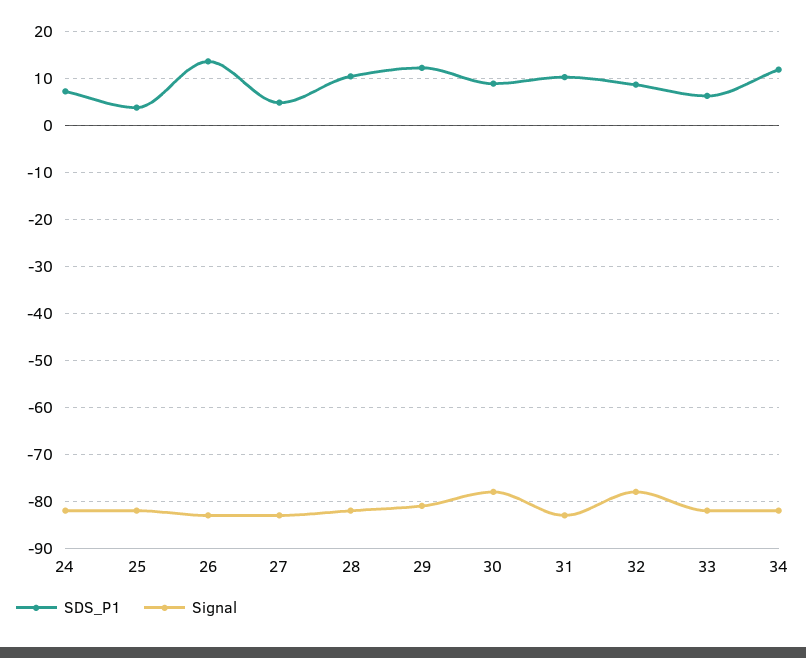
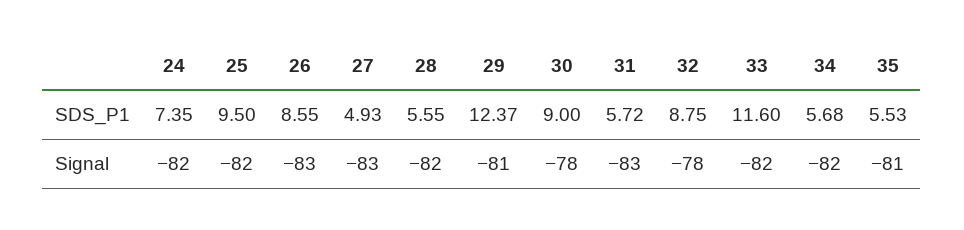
  {
    "SDS_P1": {
      "24": 7.35,
-     "25": 4,
+     "25": 9.5,
-     "26": 14,
+     "26": 8.55,
      "27": 4.93,
-     "28": 10,
+     "28": 5.55,
      "29": 12.37,
      "30": 9,
-     "31": 10,
+     "31": 5.72,
      "32": 8.75,
-     "33": 6,
+     "33": 11.6,
-     "34": 12
+     "34": 5.68,
+     "35": 5.53
    },
    "Signal": {
      "24": -82,
      "25": -82,
      "26": -83,
      "27": -83,
      "28": -82,
      "29": -81,
      "30": -78,
      "31": -83,
      "32": -78,
      "33": -82,
-     "34": -82
+     "34": -82,
+     "35": -81
    }
  }

